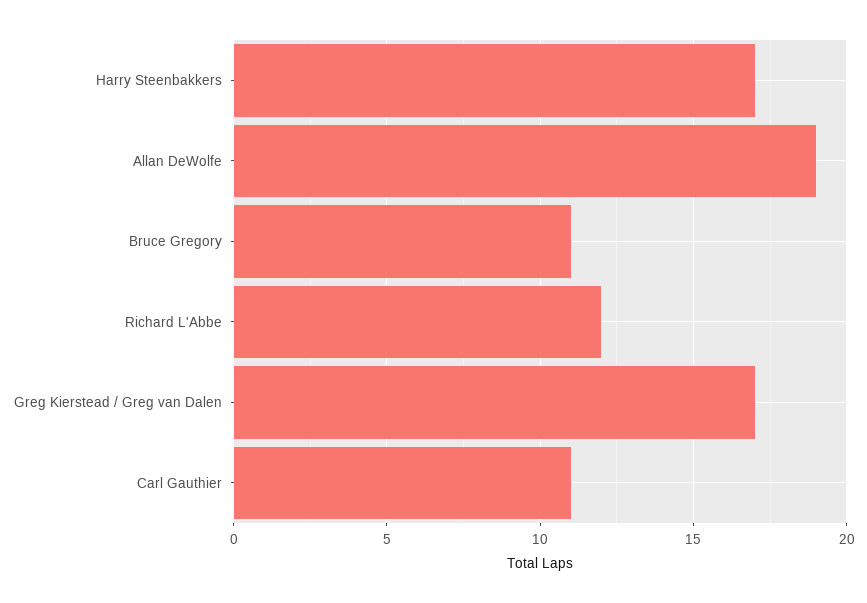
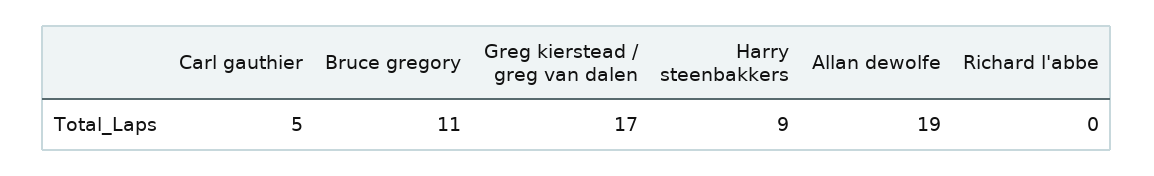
  {
-   "Harry Steenbakkers": 17,
+   "Harry Steenbakkers": 9,
    "Allan DeWolfe": 19,
    "Bruce Gregory": 11,
-   "Richard L'Abbe": 12,
+   "Richard L'Abbe": 0,
    "Greg Kierstead / Greg van Dalen": 17,
-   "Carl Gauthier": 11
+   "Carl Gauthier": 5
  }

